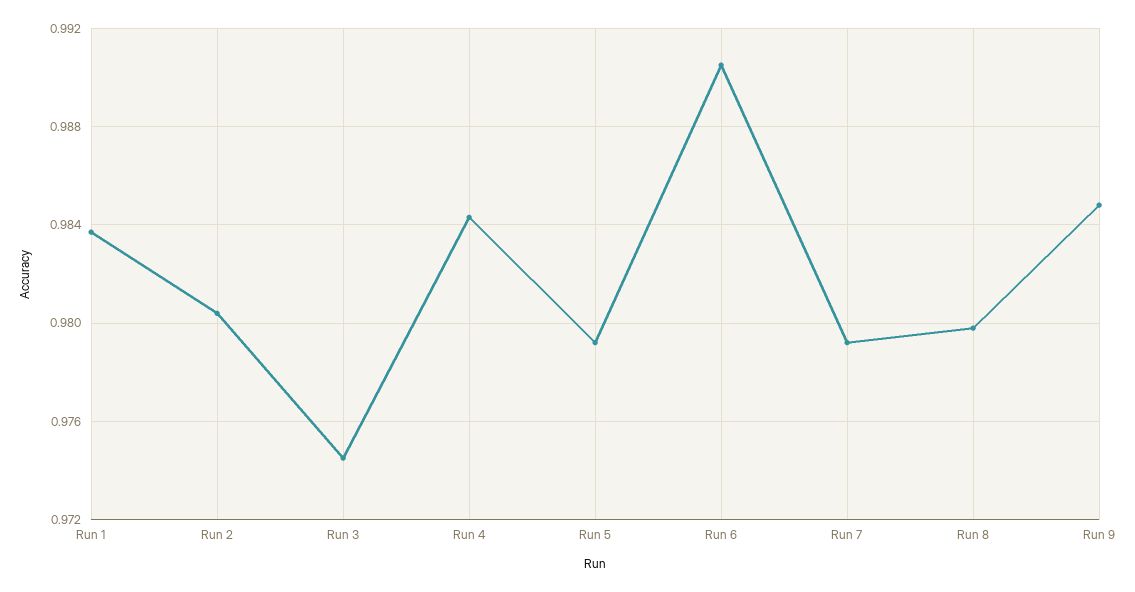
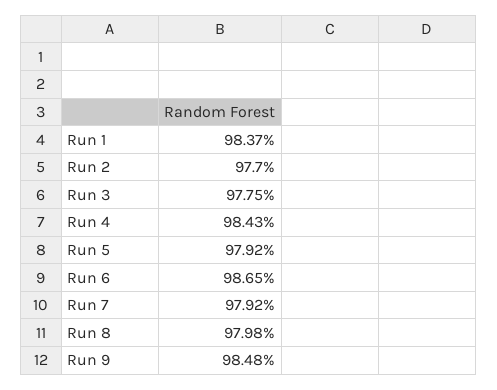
  {
    "Run 1": 0.9837,
-   "Run 2": 0.9805,
+   "Run 2": 0.977,
-   "Run 3": 0.9745,
+   "Run 3": 0.9775,
    "Run 4": 0.9843,
    "Run 5": 0.9792,
-   "Run 6": 0.9905,
+   "Run 6": 0.9865,
    "Run 7": 0.9792,
    "Run 8": 0.9798,
    "Run 9": 0.9848
  }

